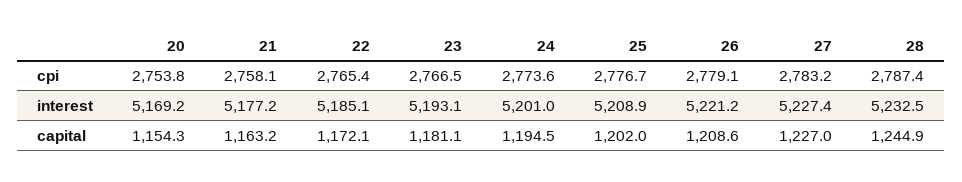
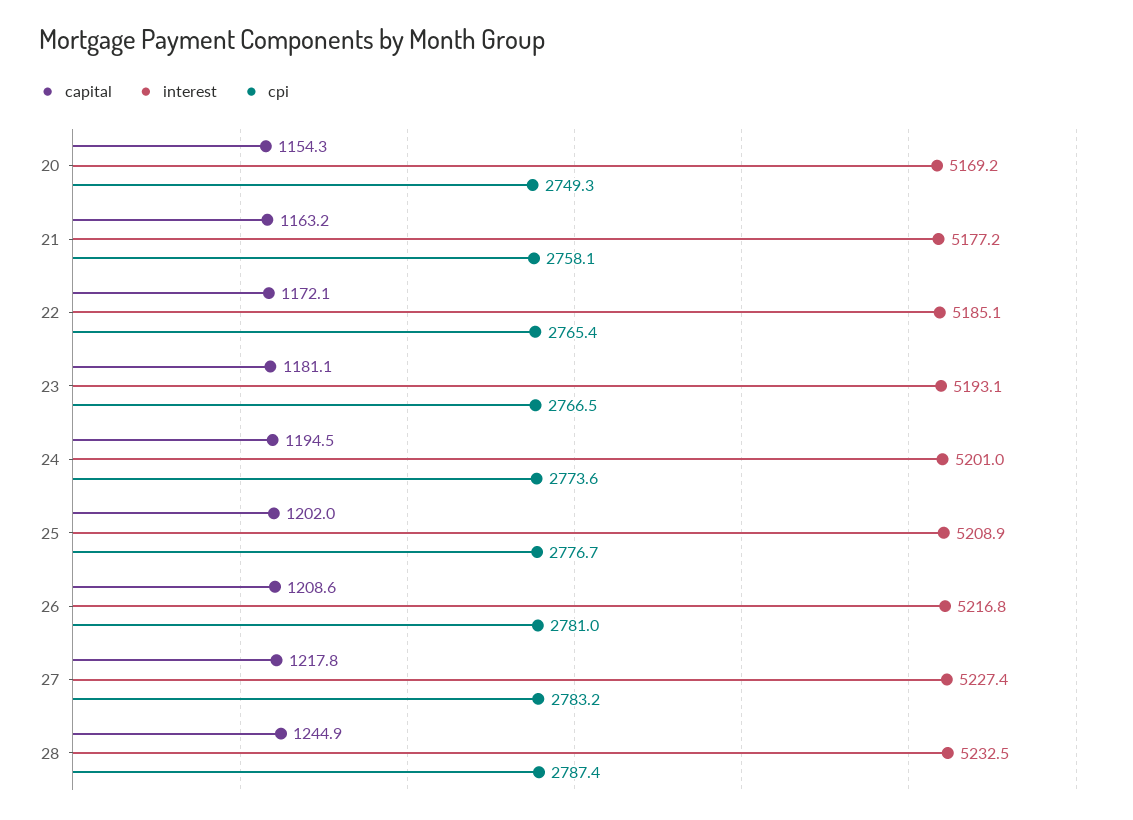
  {
    "cpi": {
-     "20": 2753.8,
+     "20": 2749.3,
      "21": 2758.1,
      "22": 2765.4,
      "23": 2766.5,
      "24": 2773.6,
      "25": 2776.7,
-     "26": 2779.1,
+     "26": 2781,
      "27": 2783.2,
      "28": 2787.4
    },
    "interest": {
      "20": 5169.2,
      "21": 5177.2,
      "22": 5185.1,
      "23": 5193.1,
      "24": 5201,
      "25": 5208.9,
-     "26": 5221.2,
+     "26": 5216.8,
      "27": 5227.4,
      "28": 5232.5
    },
    "capital": {
      "20": 1154.3,
      "21": 1163.2,
      "22": 1172.1,
      "23": 1181.1,
      "24": 1194.5,
      "25": 1202,
      "26": 1208.6,
-     "27": 1227,
+     "27": 1217.8,
      "28": 1244.9
    }
  }

